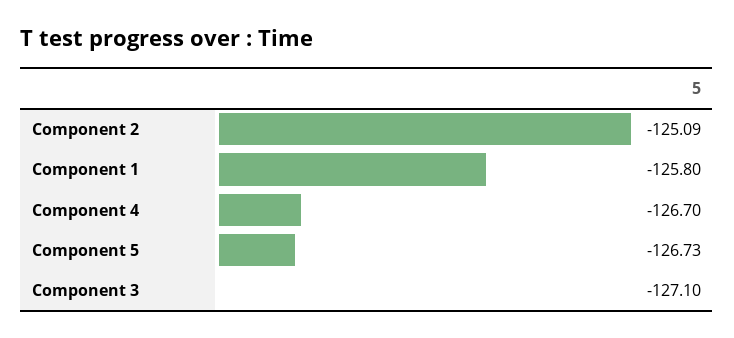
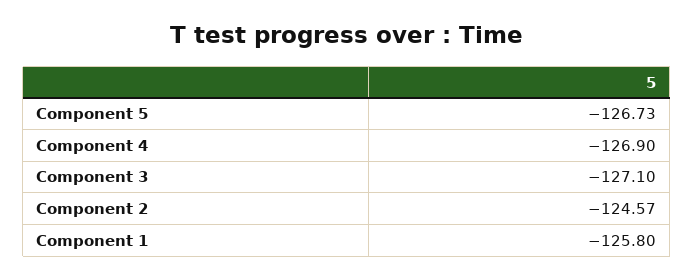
  {
-   "Component 2": -125.09,
+   "Component 2": -124.57,
    "Component 1": -125.8,
-   "Component 4": -126.7,
+   "Component 4": -126.9,
    "Component 5": -126.73,
    "Component 3": -127.1
  }

